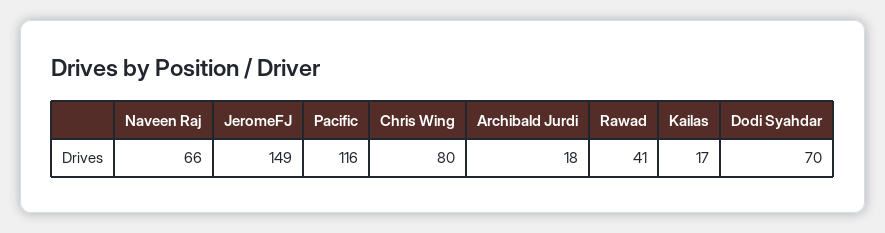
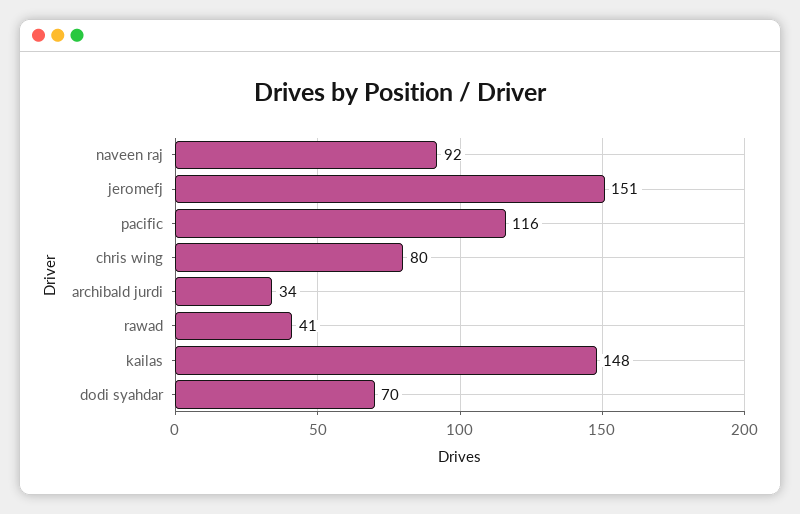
  {
-   "Naveen Raj": 66,
+   "Naveen Raj": 92,
-   "JeromeFJ": 149,
+   "JeromeFJ": 151,
    "Pacific": 116,
    "Chris Wing": 80,
-   "Archibald Jurdi": 18,
+   "Archibald Jurdi": 34,
    "Rawad": 41,
-   "Kailas": 17,
+   "Kailas": 148,
    "Dodi Syahdar": 70
  }

